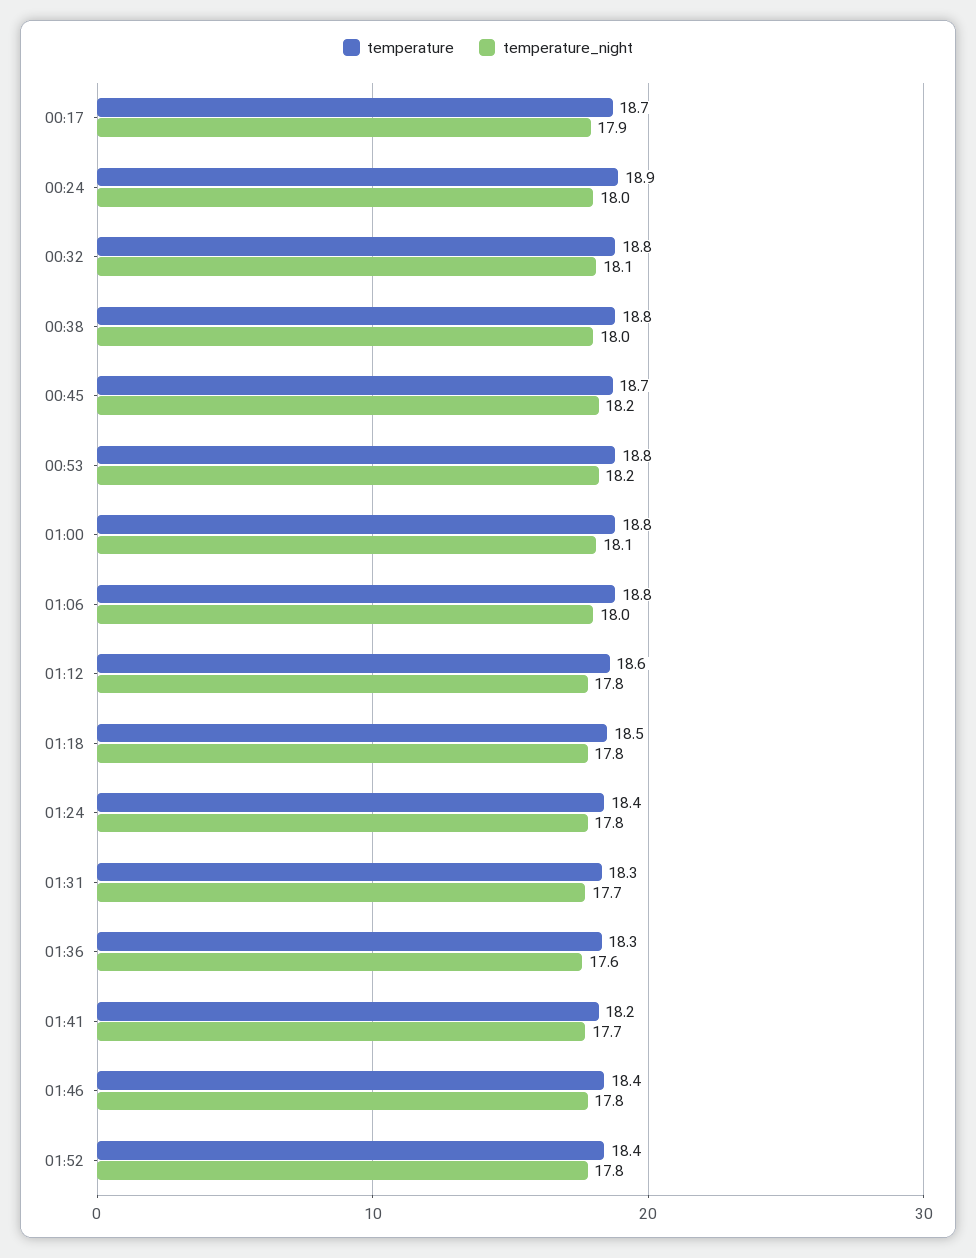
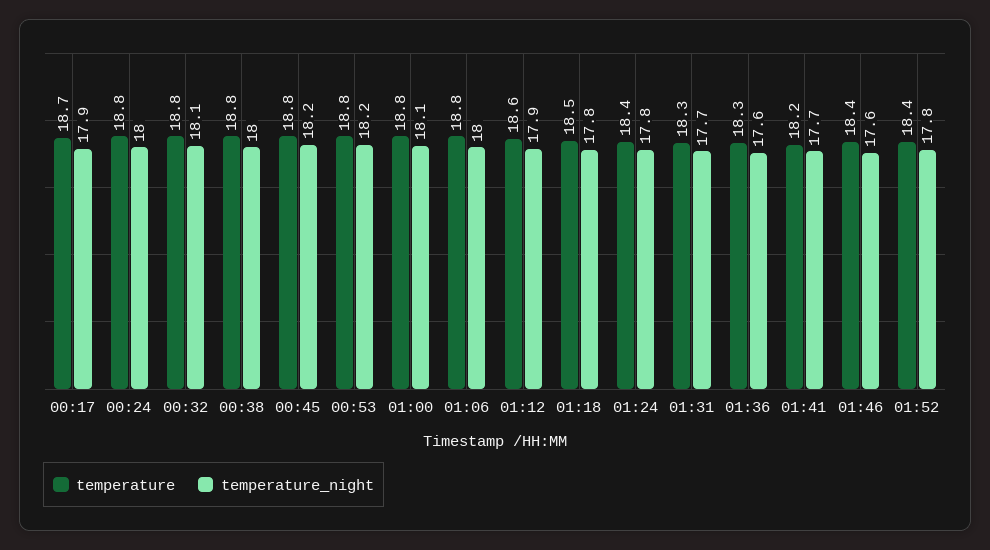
  {
    "temperature": {
      "00:17": 18.7,
-     "00:24": 18.9,
+     "00:24": 18.8,
      "00:32": 18.8,
      "00:38": 18.8,
-     "00:45": 18.7,
+     "00:45": 18.8,
      "00:53": 18.8,
      "01:00": 18.8,
      "01:06": 18.8,
      "01:12": 18.6,
      "01:18": 18.5,
      "01:24": 18.4,
      "01:31": 18.3,
      "01:36": 18.3,
      "01:41": 18.2,
      "01:46": 18.4,
      "01:52": 18.4
    },
    "temperature_night": {
      "00:17": 17.9,
      "00:24": 18,
      "00:32": 18.1,
      "00:38": 18,
      "00:45": 18.2,
      "00:53": 18.2,
      "01:00": 18.1,
      "01:06": 18,
-     "01:12": 17.8,
+     "01:12": 17.9,
      "01:18": 17.8,
      "01:24": 17.8,
      "01:31": 17.7,
      "01:36": 17.6,
      "01:41": 17.7,
-     "01:46": 17.8,
+     "01:46": 17.6,
      "01:52": 17.8
    }
  }

